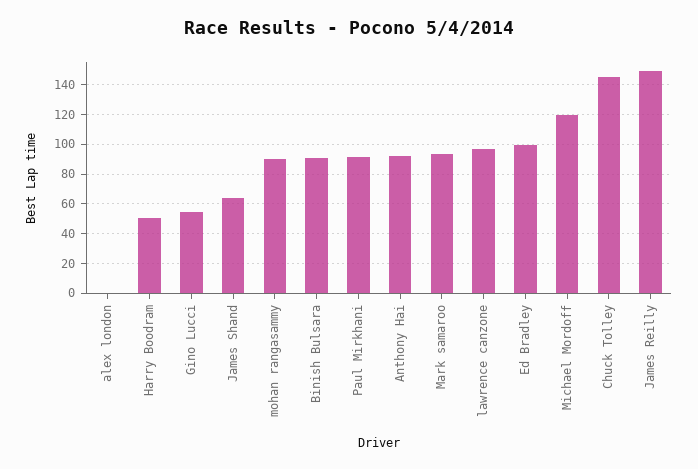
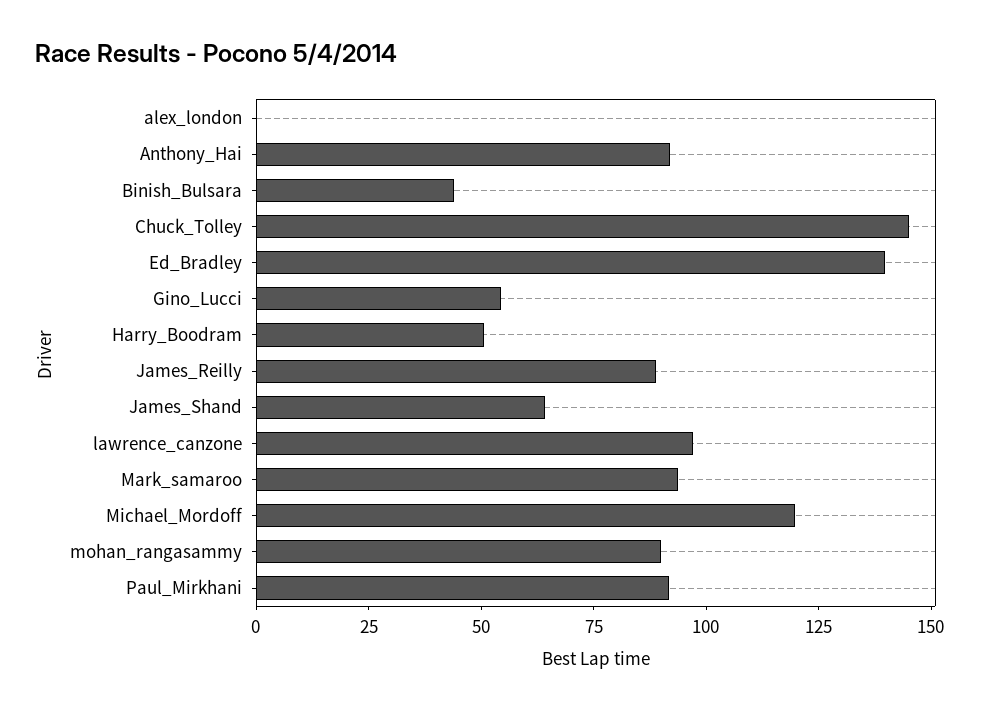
  {
    "alex london": 0,
    "Harry Boodram": 50,
    "Gino Lucci": 55,
    "James Shand": 65,
    "mohan rangasammy": 90,
-   "Binish Bulsara": 90,
+   "Binish Bulsara": 45,
    "Paul Mirkhani": 90,
    "Anthony Hai": 90,
    "Mark samaroo": 95,
    "lawrence canzone": 95,
-   "Ed Bradley": 100,
+   "Ed Bradley": 140,
    "Michael Mordoff": 120,
    "Chuck Tolley": 145,
-   "James Reilly": 150
+   "James Reilly": 90
  }

